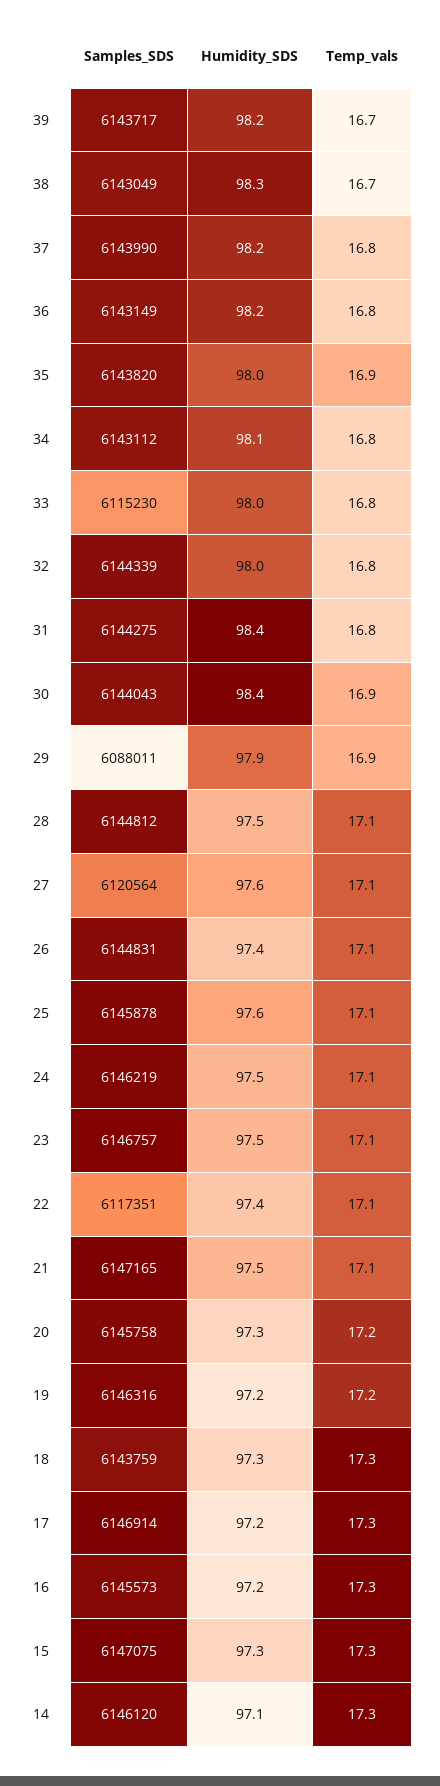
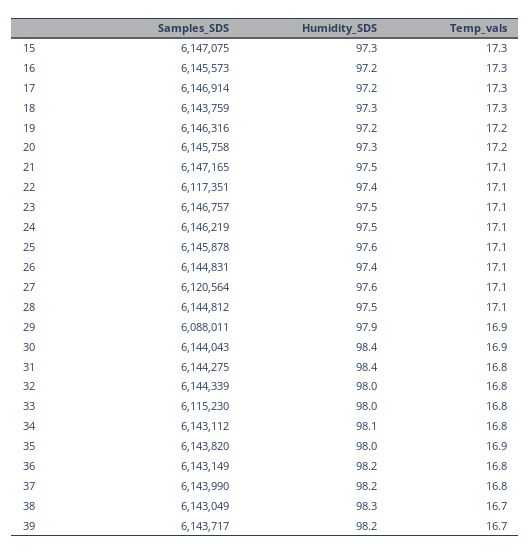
  {
    "Samples_SDS": {
      "39": 6143717,
      "38": 6143049,
      "37": 6143990,
      "36": 6143149,
      "35": 6143820,
      "34": 6143112,
      "33": 6115230,
      "32": 6144339,
      "31": 6144275,
      "30": 6144043,
      "29": 6088011,
      "28": 6144812,
      "27": 6120564,
      "26": 6144831,
      "25": 6145878,
      "24": 6146219,
      "23": 6146757,
      "22": 6117351,
      "21": 6147165,
      "20": 6145758,
      "19": 6146316,
      "18": 6143759,
      "17": 6146914,
      "16": 6145573,
-     "15": 6147075,
+     "15": 6147075
-     "14": 6146120
    },
    "Humidity_SDS": {
      "39": 98.2,
      "38": 98.3,
      "37": 98.2,
      "36": 98.2,
      "35": 98,
      "34": 98.1,
      "33": 98,
      "32": 98,
      "31": 98.4,
      "30": 98.4,
      "29": 97.9,
      "28": 97.5,
      "27": 97.6,
      "26": 97.4,
      "25": 97.6,
      "24": 97.5,
      "23": 97.5,
      "22": 97.4,
      "21": 97.5,
      "20": 97.3,
      "19": 97.2,
      "18": 97.3,
      "17": 97.2,
      "16": 97.2,
-     "15": 97.3,
+     "15": 97.3
-     "14": 97.1
    },
    "Temp_vals": {
      "39": 16.7,
      "38": 16.7,
      "37": 16.8,
      "36": 16.8,
      "35": 16.9,
      "34": 16.8,
      "33": 16.8,
      "32": 16.8,
      "31": 16.8,
      "30": 16.9,
      "29": 16.9,
      "28": 17.1,
      "27": 17.1,
      "26": 17.1,
      "25": 17.1,
      "24": 17.1,
      "23": 17.1,
      "22": 17.1,
      "21": 17.1,
      "20": 17.2,
      "19": 17.2,
      "18": 17.3,
      "17": 17.3,
      "16": 17.3,
-     "15": 17.3,
+     "15": 17.3
-     "14": 17.3
    }
  }

